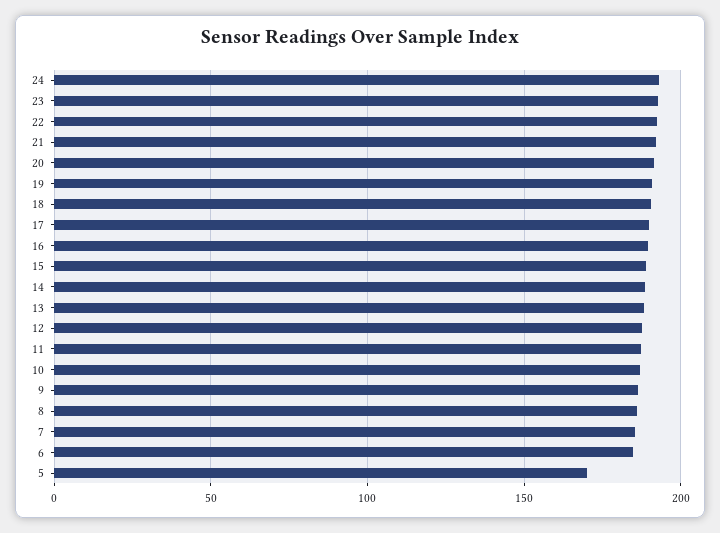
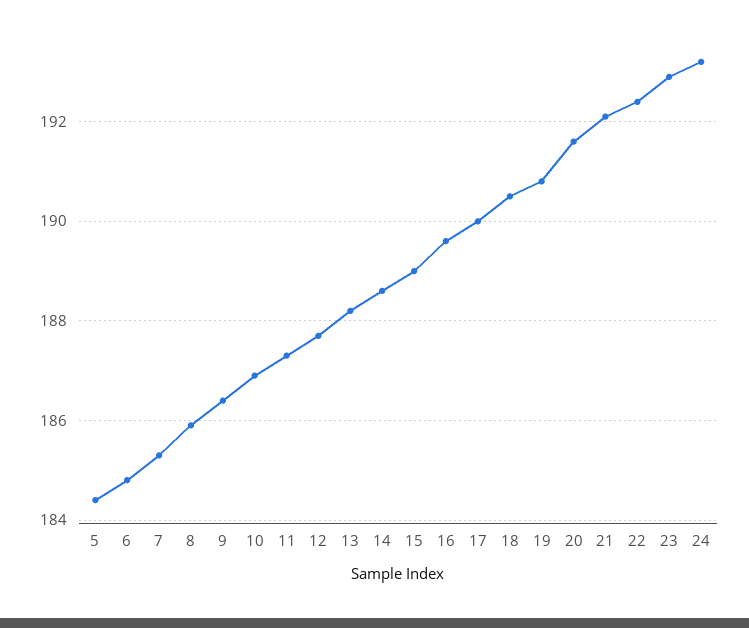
  {
    "24": 193,
    "23": 193,
    "22": 192.5,
    "21": 192,
    "20": 191.5,
    "19": 191,
    "18": 190.5,
    "17": 190,
    "16": 189.5,
    "15": 189,
    "14": 188.5,
    "13": 188,
    "12": 187.5,
    "11": 187.5,
    "10": 187,
    "9": 186.5,
    "8": 186,
    "7": 185.5,
    "6": 185,
-   "5": 170
+   "5": 184.5
  }

